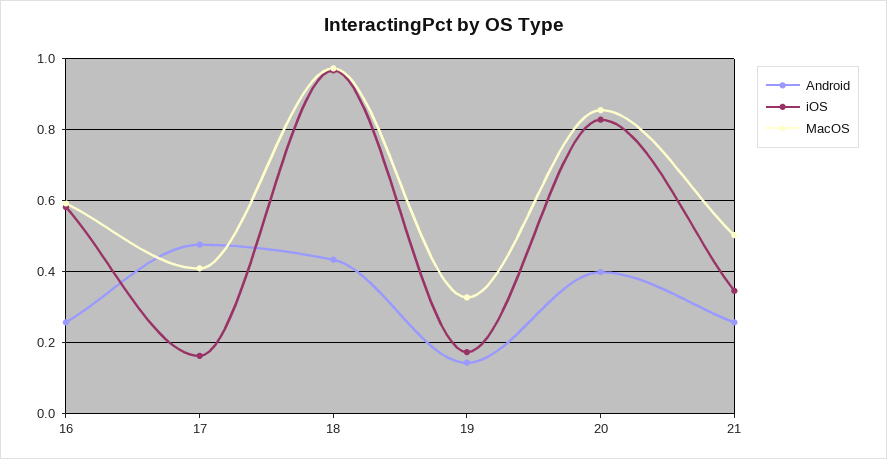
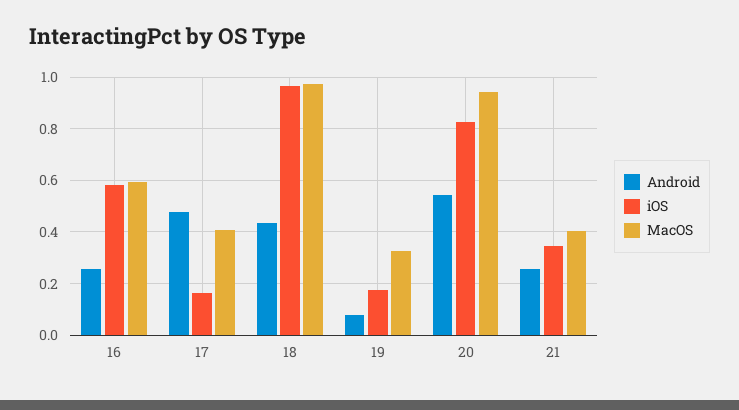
  {
    "Android": {
      "16": 0.26,
      "17": 0.48,
      "18": 0.44,
-     "19": 0.14,
+     "19": 0.075,
-     "20": 0.4,
+     "20": 0.55,
      "21": 0.26
    },
    "iOS": {
      "16": 0.58,
      "17": 0.16,
      "18": 0.96,
      "19": 0.18,
      "20": 0.82,
      "21": 0.34
    },
    "MacOS": {
      "16": 0.6,
      "17": 0.4,
      "18": 0.98,
      "19": 0.32,
-     "20": 0.86,
+     "20": 0.95,
-     "21": 0.5
+     "21": 0.4
    }
  }

